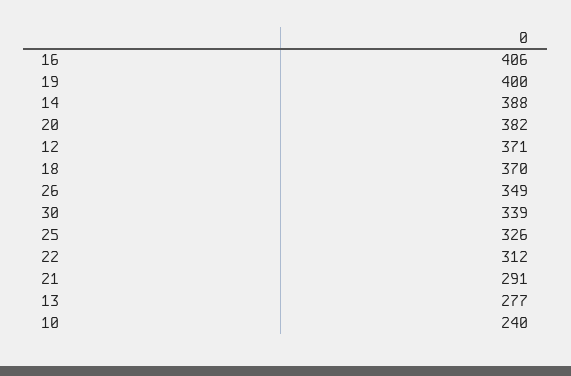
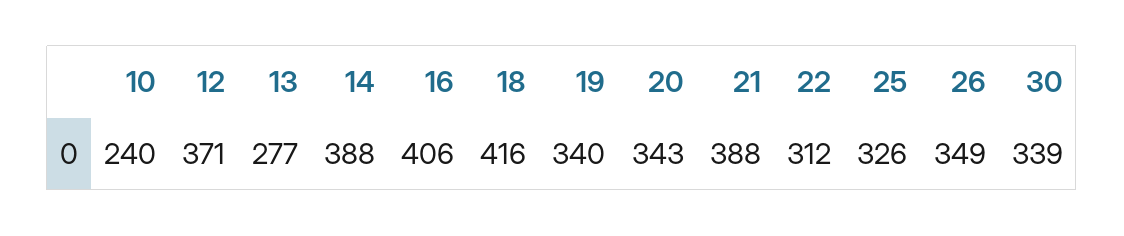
  {
    "16": 406,
-   "19": 400,
+   "19": 340,
    "14": 388,
-   "20": 382,
+   "20": 343,
    "12": 371,
-   "18": 370,
+   "18": 416,
    "26": 349,
    "30": 339,
    "25": 326,
    "22": 312,
-   "21": 291,
+   "21": 388,
    "13": 277,
    "10": 240
  }

